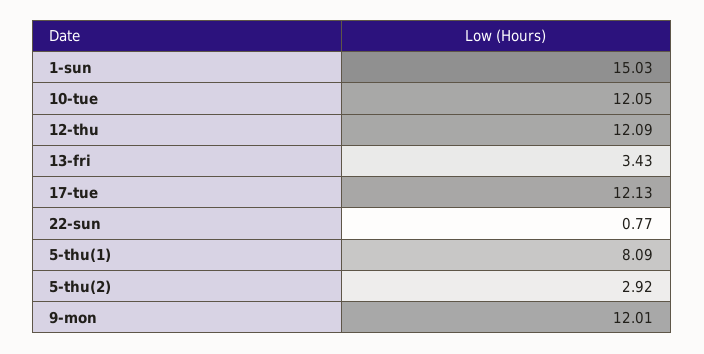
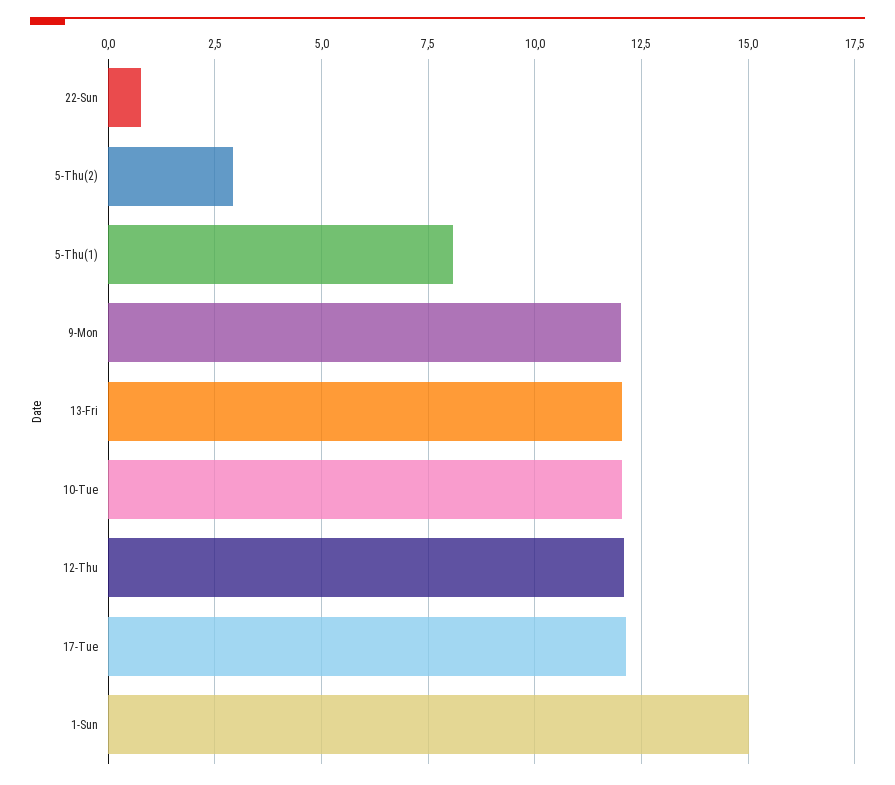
  {
    "1-sun": 15.03,
    "10-tue": 12.05,
    "12-thu": 12.09,
-   "13-fri": 3.43,
+   "13-fri": 12,
    "17-tue": 12.13,
    "22-sun": 0.77,
    "5-thu(1)": 8.09,
    "5-thu(2)": 2.92,
    "9-mon": 12.01
  }

